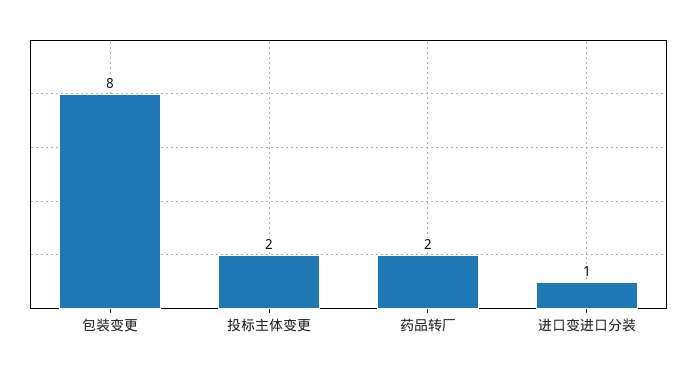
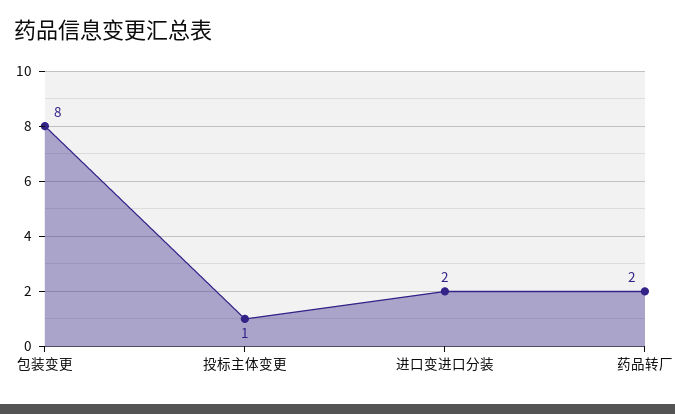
  {
    "包装变更": 8,
-   "投标主体变更": 2,
+   "投标主体变更": 1,
    "药品转厂": 2,
-   "进口变进口分装": 1
+   "进口变进口分装": 2
  }

